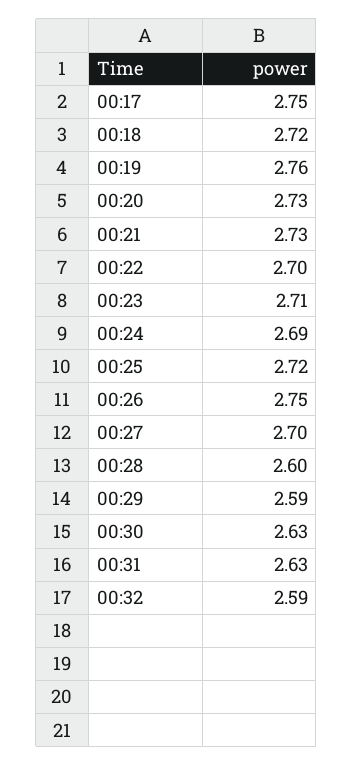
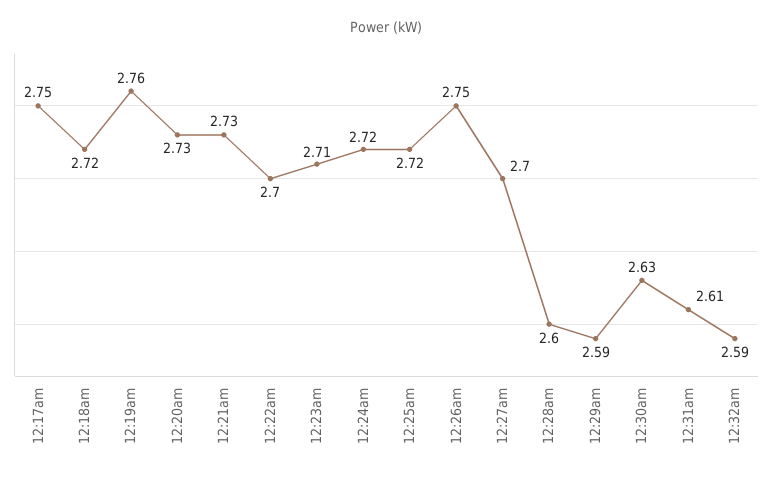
  {
    "00:17": 2.75,
    "00:18": 2.72,
    "00:19": 2.76,
    "00:20": 2.73,
    "00:21": 2.73,
    "00:22": 2.7,
    "00:23": 2.71,
-   "00:24": 2.69,
+   "00:24": 2.72,
    "00:25": 2.72,
    "00:26": 2.75,
    "00:27": 2.7,
    "00:28": 2.6,
    "00:29": 2.59,
    "00:30": 2.63,
-   "00:31": 2.63,
+   "00:31": 2.61,
    "00:32": 2.59
  }

